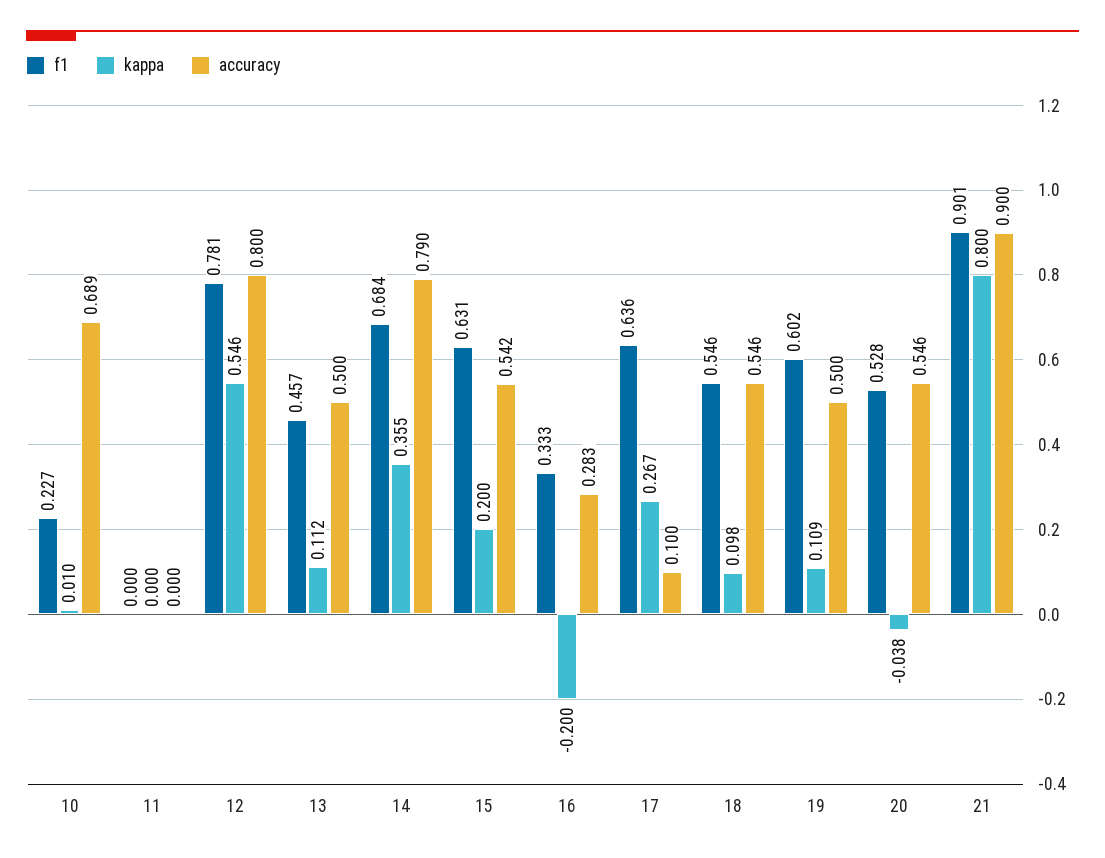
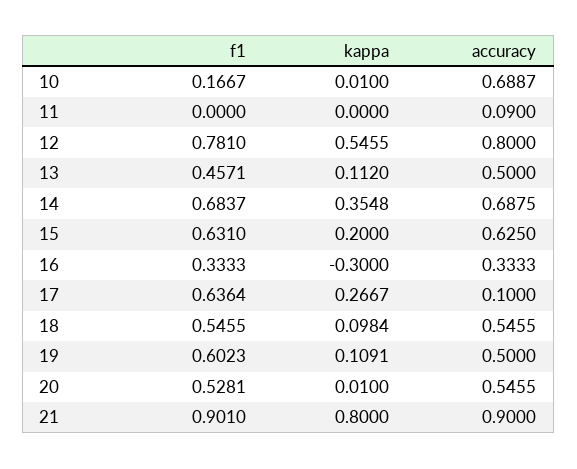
  {
    "f1": {
-     "10": 0.227,
+     "10": 0.1667,
      "11": 0,
      "12": 0.781,
      "13": 0.4571,
      "14": 0.6837,
      "15": 0.631,
      "16": 0.3333,
      "17": 0.6364,
      "18": 0.5455,
      "19": 0.6023,
      "20": 0.5281,
      "21": 0.901
    },
    "kappa": {
      "10": 0.01,
      "11": 0,
      "12": 0.5455,
      "13": 0.112,
      "14": 0.3548,
      "15": 0.2,
-     "16": -0.2,
+     "16": -0.3,
      "17": 0.2667,
      "18": 0.0984,
      "19": 0.1091,
-     "20": -0.038,
+     "20": 0.01,
      "21": 0.8
    },
    "accuracy": {
      "10": 0.6887,
-     "11": 0,
+     "11": 0.09,
      "12": 0.8,
      "13": 0.5,
-     "14": 0.79,
+     "14": 0.6875,
-     "15": 0.542,
+     "15": 0.625,
-     "16": 0.283,
+     "16": 0.3333,
      "17": 0.1,
      "18": 0.5455,
      "19": 0.5,
      "20": 0.5455,
      "21": 0.9
    }
  }

